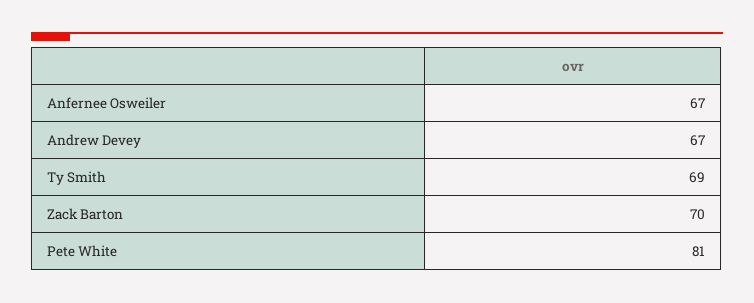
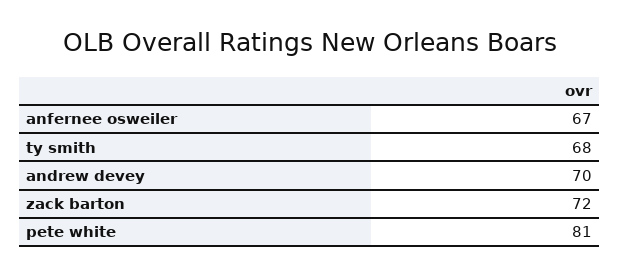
  {
    "Anfernee Osweiler": 67,
-   "Andrew Devey": 67,
+   "Andrew Devey": 70,
-   "Ty Smith": 69,
+   "Ty Smith": 68,
-   "Zack Barton": 70,
+   "Zack Barton": 72,
    "Pete White": 81
  }

